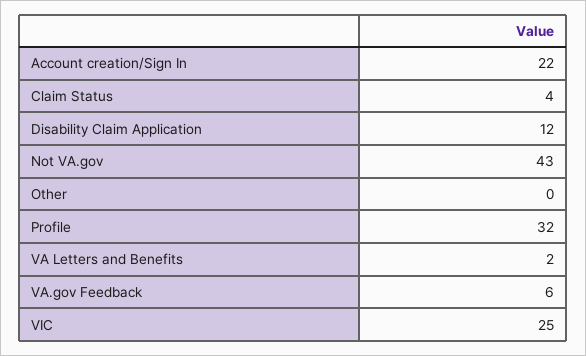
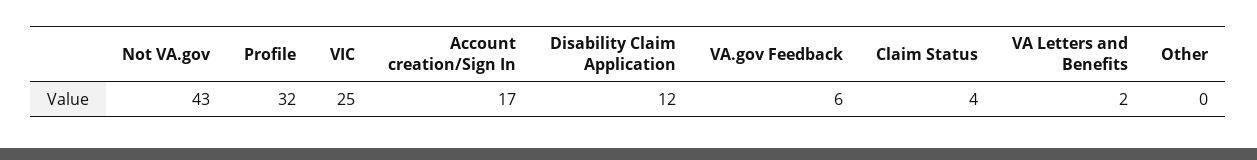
  {
-   "Account creation/Sign In": 22,
+   "Account creation/Sign In": 17,
    "Claim Status": 4,
    "Disability Claim Application": 12,
    "Not VA.gov": 43,
    "Other": 0,
    "Profile": 32,
    "VA Letters and Benefits": 2,
    "VA.gov Feedback": 6,
    "VIC": 25
  }

